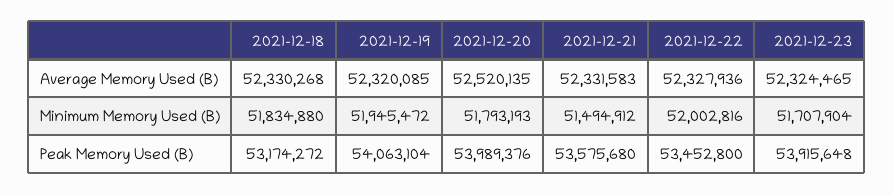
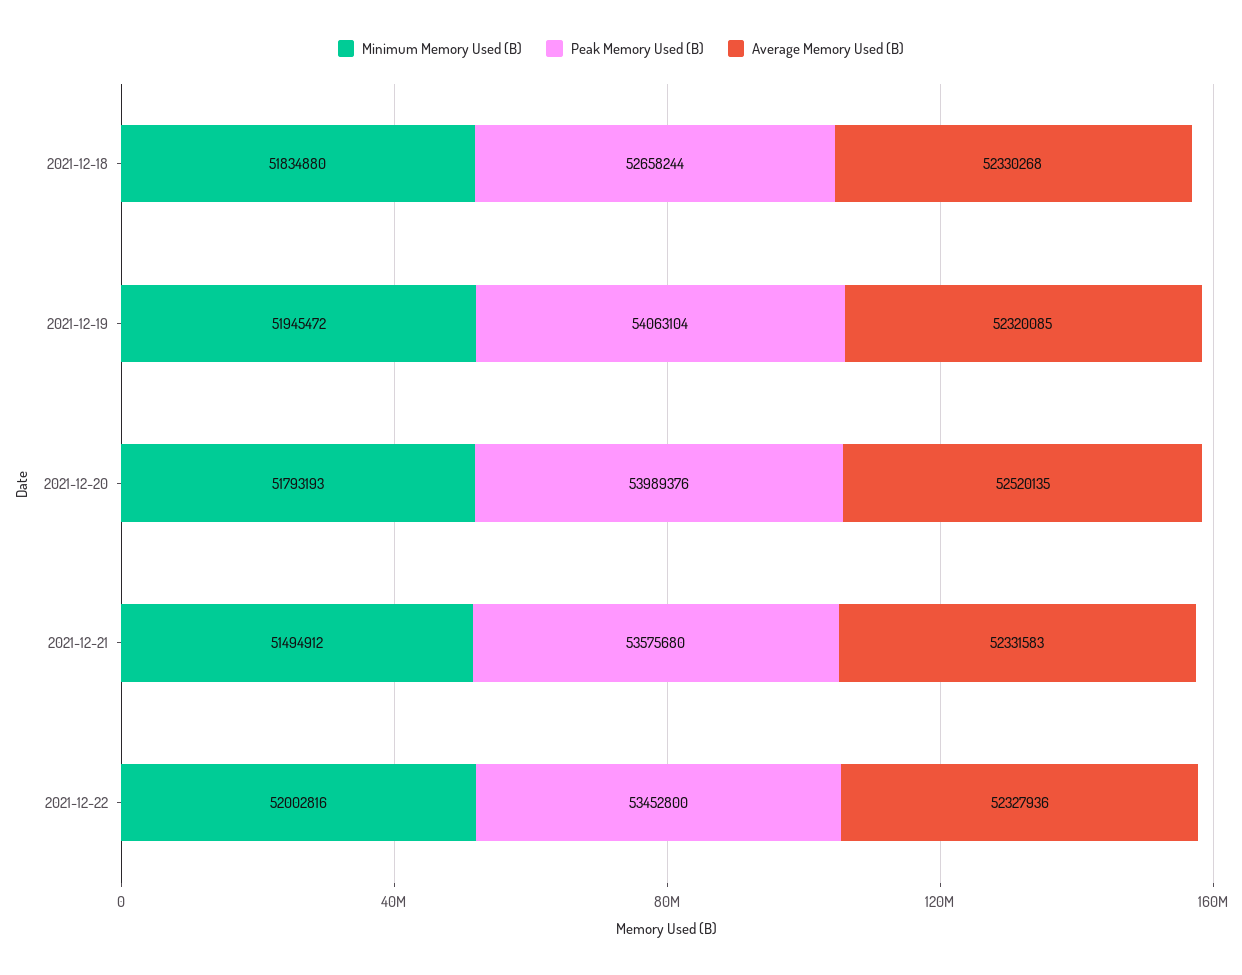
  {
    "Average Memory Used (B)": {
      "2021-12-18": 52330268,
      "2021-12-19": 52320085,
      "2021-12-20": 52520135,
      "2021-12-21": 52331583,
-     "2021-12-22": 52327936,
+     "2021-12-22": 52327936
-     "2021-12-23": 52324465
    },
    "Minimum Memory Used (B)": {
      "2021-12-18": 51834880,
      "2021-12-19": 51945472,
      "2021-12-20": 51793193,
      "2021-12-21": 51494912,
-     "2021-12-22": 52002816,
+     "2021-12-22": 52002816
-     "2021-12-23": 51707904
    },
    "Peak Memory Used (B)": {
-     "2021-12-18": 53174272,
+     "2021-12-18": 52658244,
      "2021-12-19": 54063104,
      "2021-12-20": 53989376,
      "2021-12-21": 53575680,
-     "2021-12-22": 53452800,
+     "2021-12-22": 53452800
-     "2021-12-23": 53915648
    }
  }

